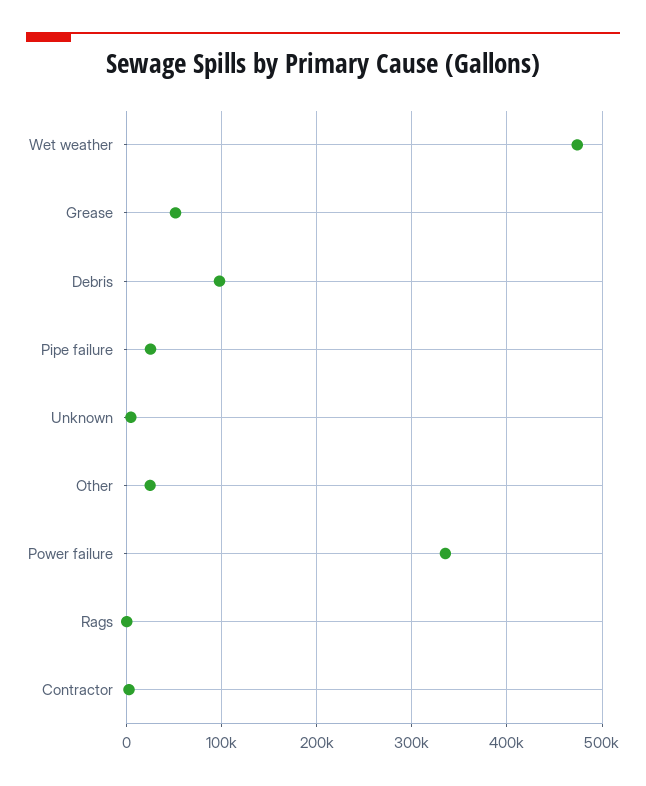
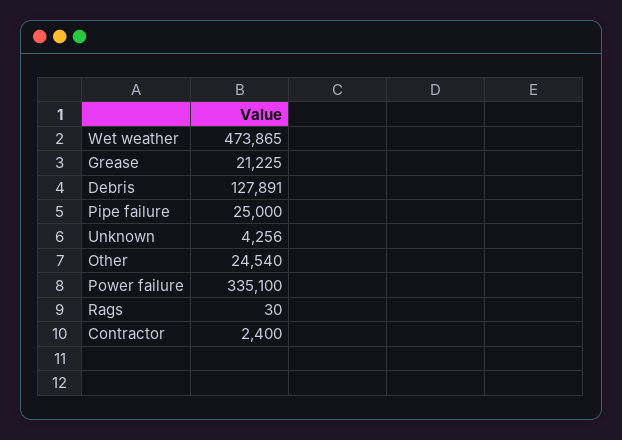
  {
    "Wet weather": 473865,
-   "Grease": 50000,
+   "Grease": 21225,
-   "Debris": 100000,
+   "Debris": 127891,
    "Pipe failure": 25000,
    "Unknown": 4256,
    "Other": 24540,
    "Power failure": 335100,
    "Rags": 30,
    "Contractor": 2400
  }

